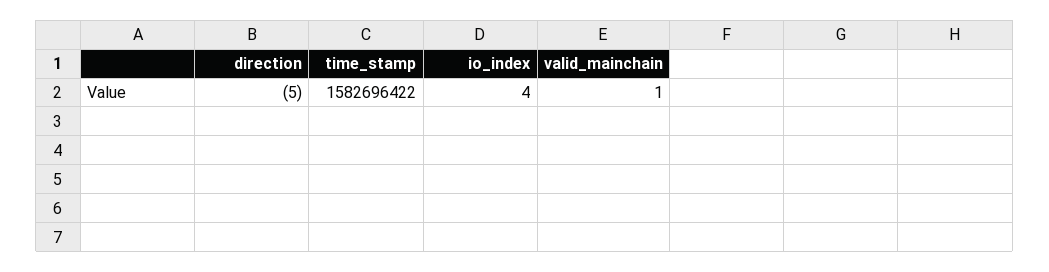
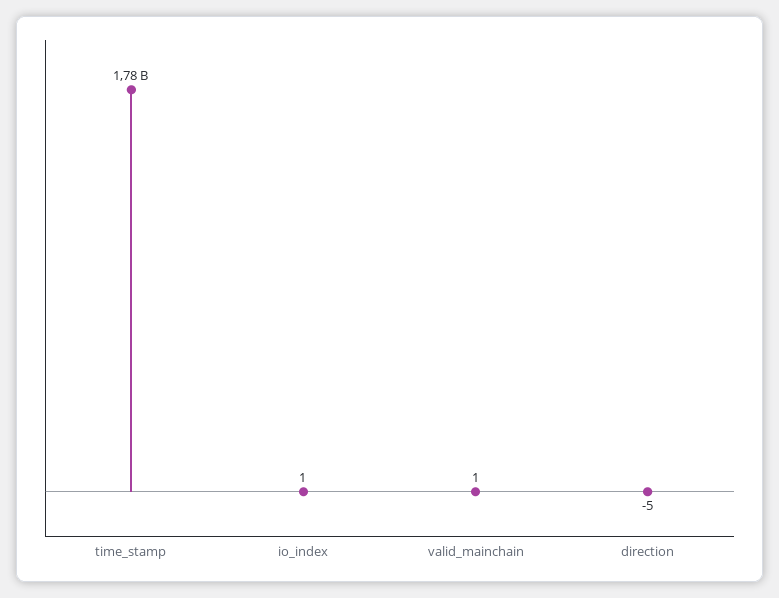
  {
    "direction": -5,
-   "time_stamp": 1582696422,
+   "time_stamp": 1780000000,
-   "io_index": 4,
+   "io_index": 1,
    "valid_mainchain": 1
  }

